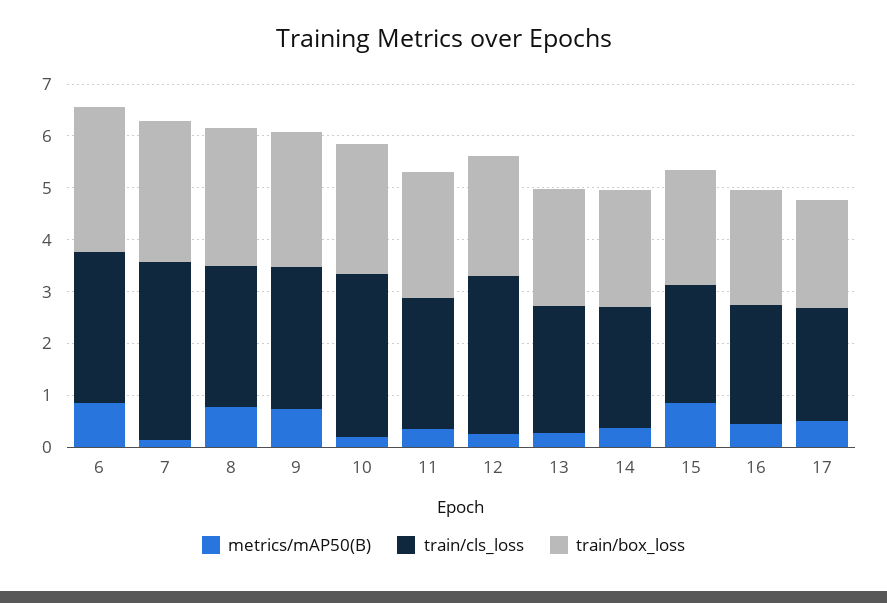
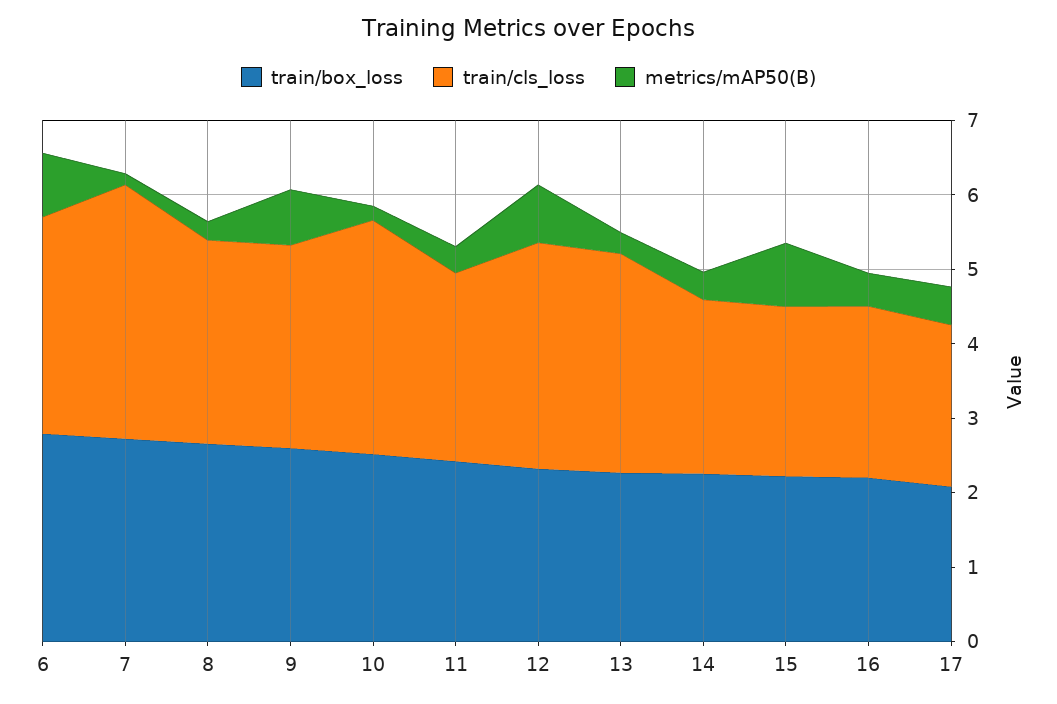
  {
    "metrics/mAP50(B)": {
      "6": 0.8,
      "7": 0.2,
-     "8": 0.8,
+     "8": 0.2,
      "9": 0.8,
      "10": 0.2,
      "11": 0.4,
-     "12": 0.2,
+     "12": 0.8,
      "13": 0.2,
      "14": 0.4,
      "15": 0.8,
      "16": 0.4,
      "17": 0.6
    },
    "train/cls_loss": {
      "6": 3,
      "7": 3.4,
      "8": 2.8,
      "9": 2.8,
      "10": 3.2,
      "11": 2.6,
      "12": 3,
-     "13": 2.4,
+     "13": 3,
      "14": 2.4,
      "15": 2.2,
      "16": 2.4,
      "17": 2.2
    },
    "train/box_loss": {
      "6": 2.8,
      "7": 2.8,
      "8": 2.6,
      "9": 2.6,
      "10": 2.6,
      "11": 2.4,
      "12": 2.4,
      "13": 2.2,
      "14": 2.2,
      "15": 2.2,
      "16": 2.2,
      "17": 2
    }
  }

